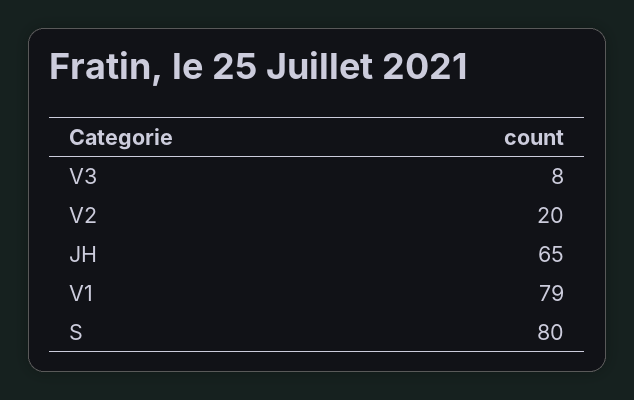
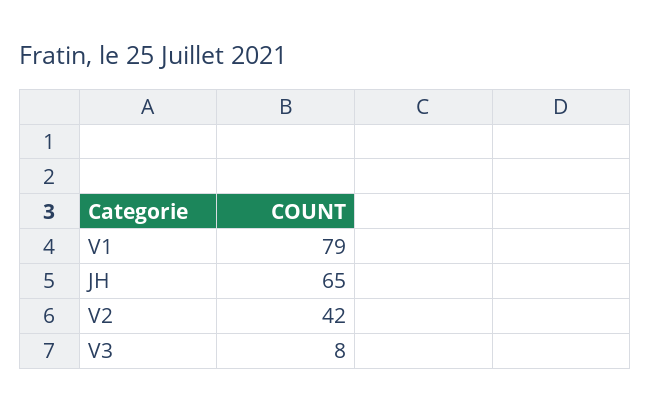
  {
    "V3": 8,
-   "V2": 20,
+   "V2": 42,
    "JH": 65,
-   "V1": 79,
+   "V1": 79
-   "S": 80
  }

